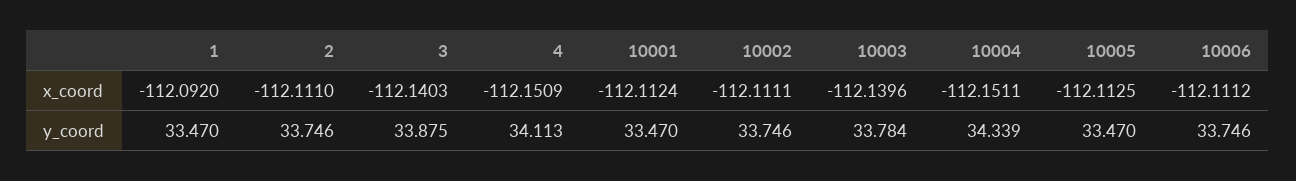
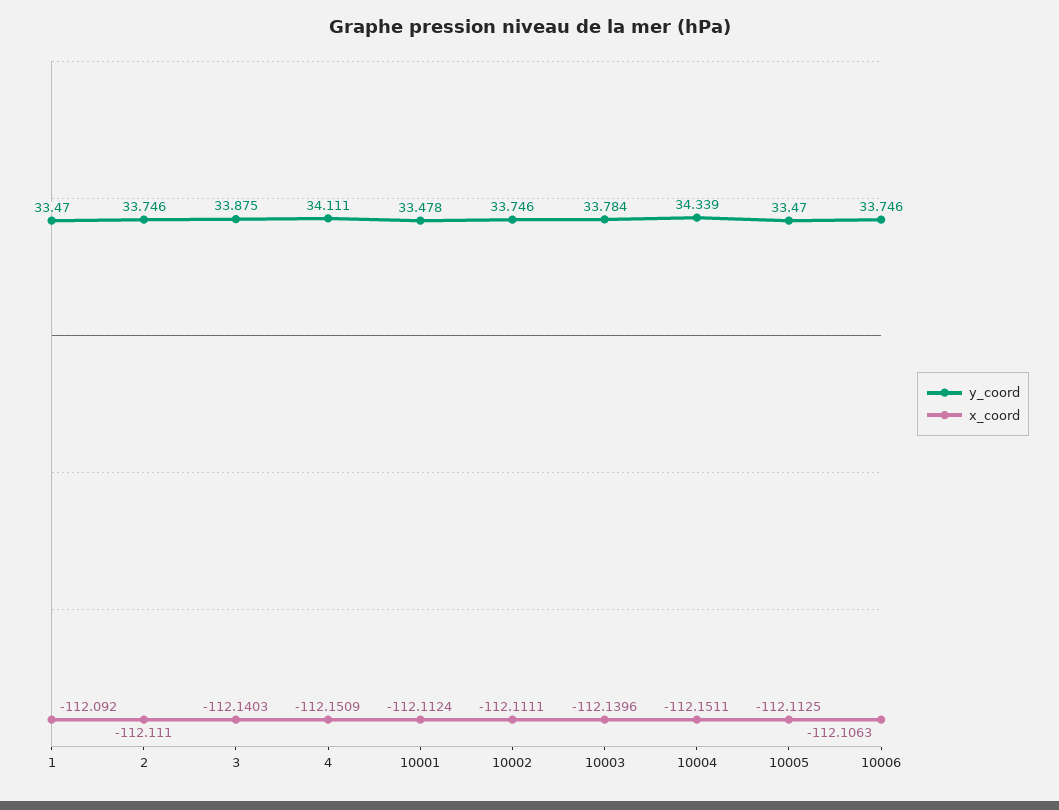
  {
    "x_coord": {
      "1": -112.092,
      "2": -112.111,
      "3": -112.1403,
      "4": -112.1509,
      "10001": -112.1124,
      "10002": -112.1111,
      "10003": -112.1396,
      "10004": -112.1511,
      "10005": -112.1125,
-     "10006": -112.1112
+     "10006": -112.1063
    },
    "y_coord": {
      "1": 33.47,
      "2": 33.746,
      "3": 33.875,
-     "4": 34.113,
+     "4": 34.111,
-     "10001": 33.47,
+     "10001": 33.478,
      "10002": 33.746,
      "10003": 33.784,
      "10004": 34.339,
      "10005": 33.47,
      "10006": 33.746
    }
  }

